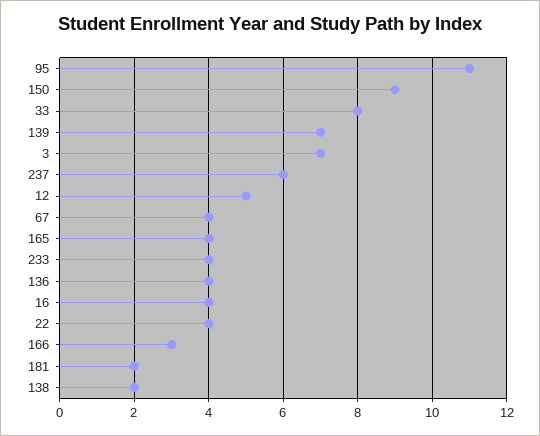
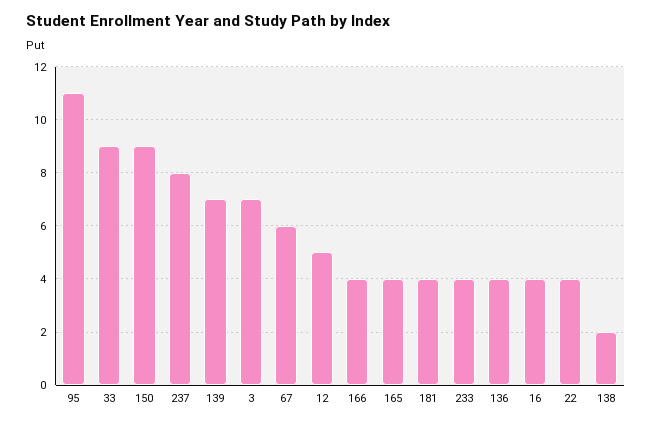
  {
    "95": 11,
    "150": 9,
-   "33": 8,
+   "33": 9,
    "139": 7,
    "3": 7,
-   "237": 6,
+   "237": 8,
    "12": 5,
-   "67": 4,
+   "67": 6,
    "165": 4,
    "233": 4,
    "136": 4,
    "16": 4,
    "22": 4,
-   "166": 3,
+   "166": 4,
-   "181": 2,
+   "181": 4,
    "138": 2
  }

